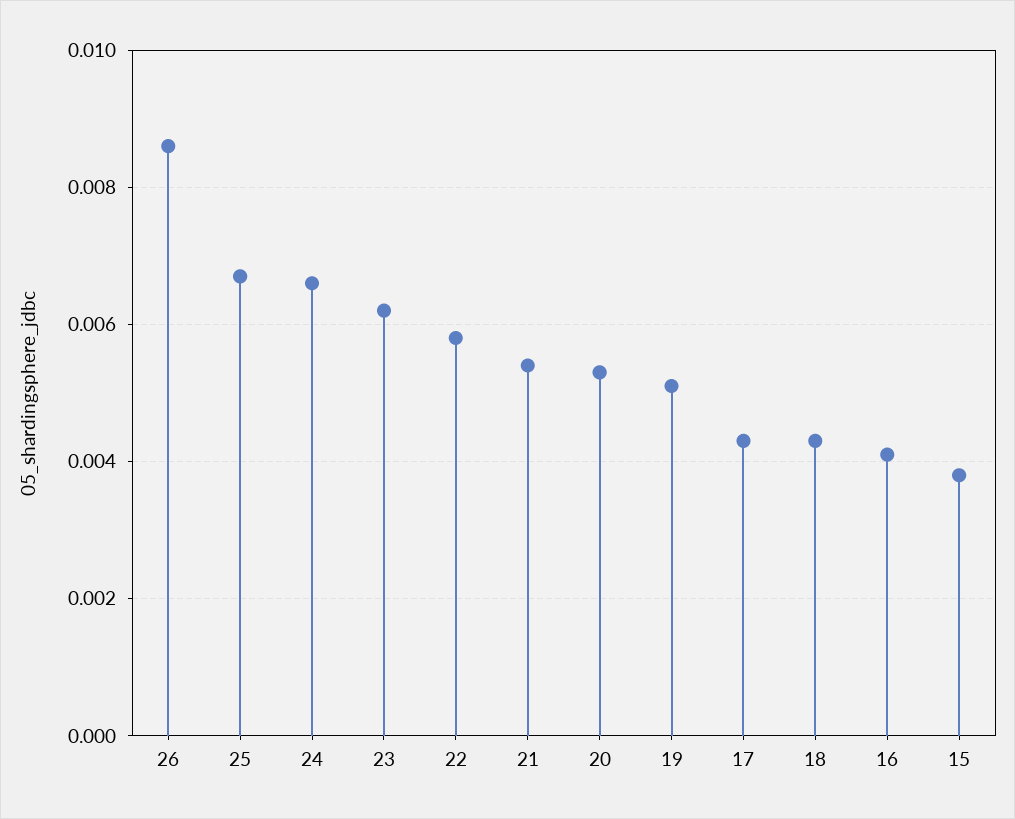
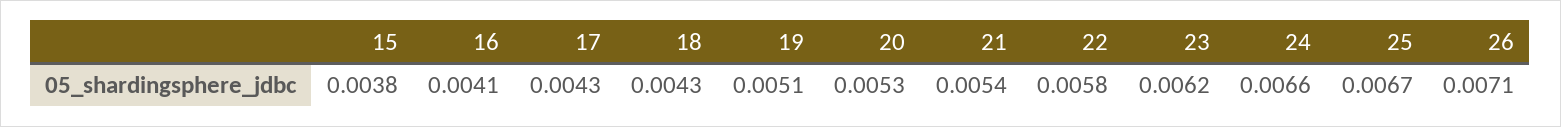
  {
-   "26": 0.0085,
+   "26": 0.0071,
    "25": 0.0067,
    "24": 0.0066,
    "23": 0.0062,
    "22": 0.0058,
    "21": 0.0054,
    "20": 0.0053,
    "19": 0.0051,
    "17": 0.0043,
    "18": 0.0043,
    "16": 0.0041,
    "15": 0.0038
  }

